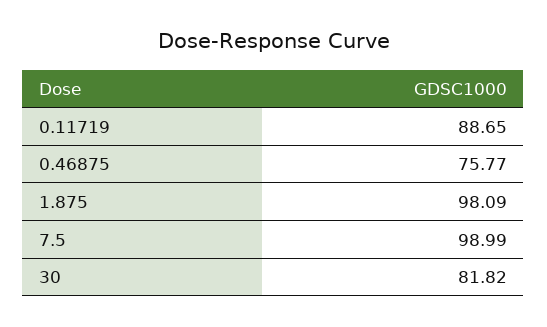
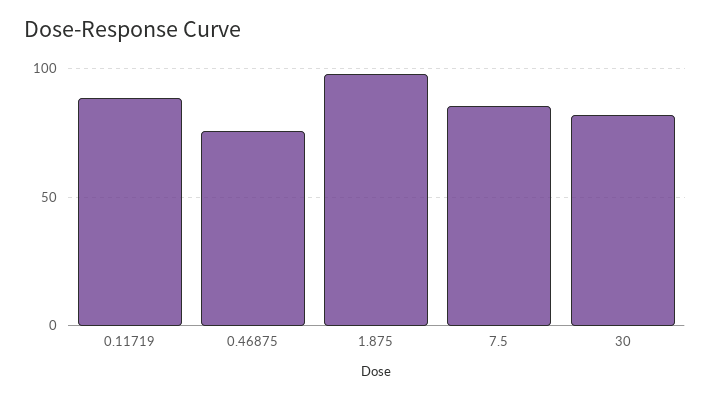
  {
    "0.11719": 88.65,
    "0.46875": 75.77,
    "1.875": 98.09,
-   "7.5": 98.99,
+   "7.5": 85,
    "30": 81.82
  }

